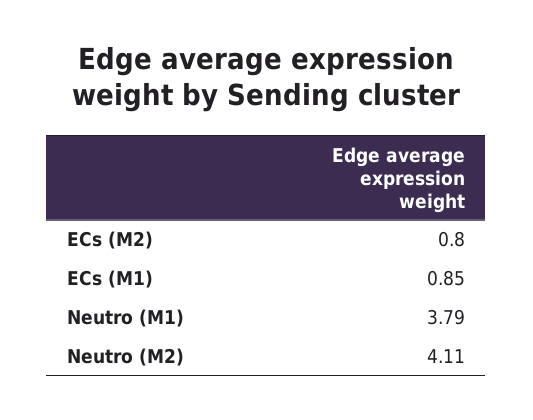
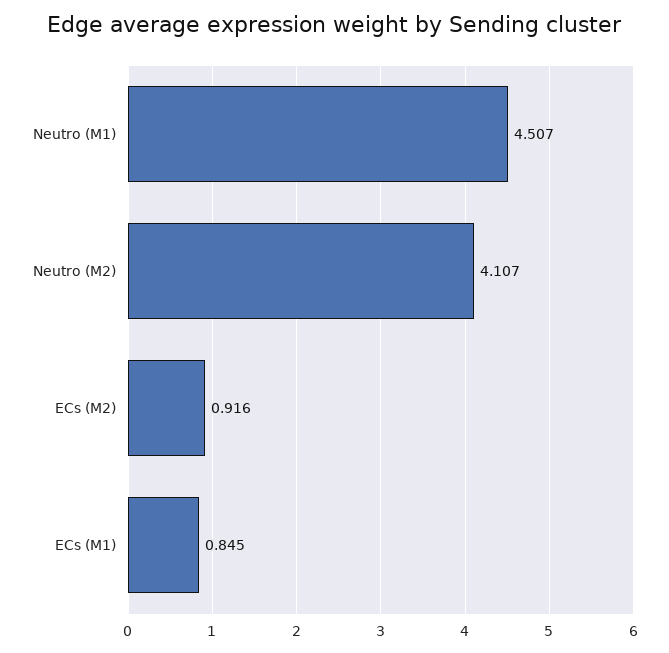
  {
-   "ECs (M2)": 0.8,
+   "ECs (M2)": 0.916,
    "ECs (M1)": 0.845,
-   "Neutro (M1)": 3.79,
+   "Neutro (M1)": 4.507,
    "Neutro (M2)": 4.107
  }

